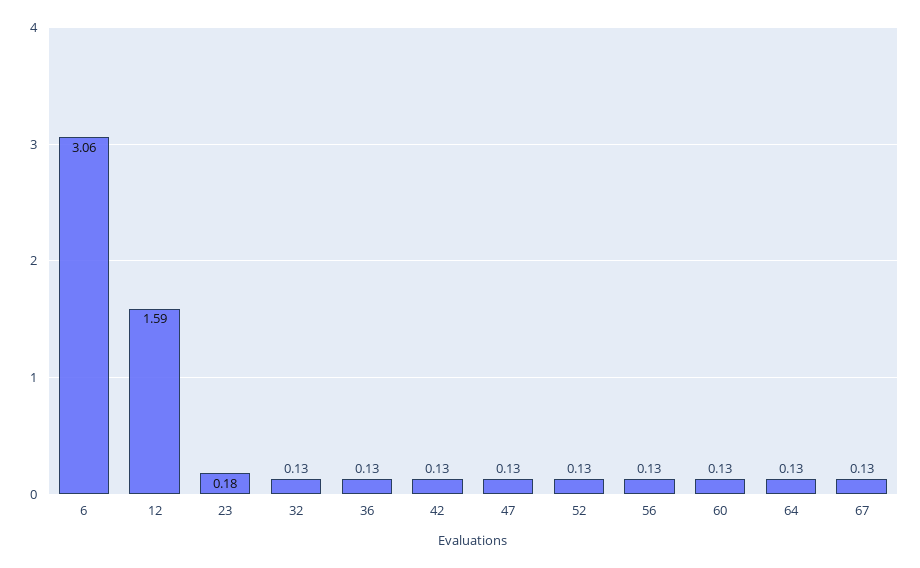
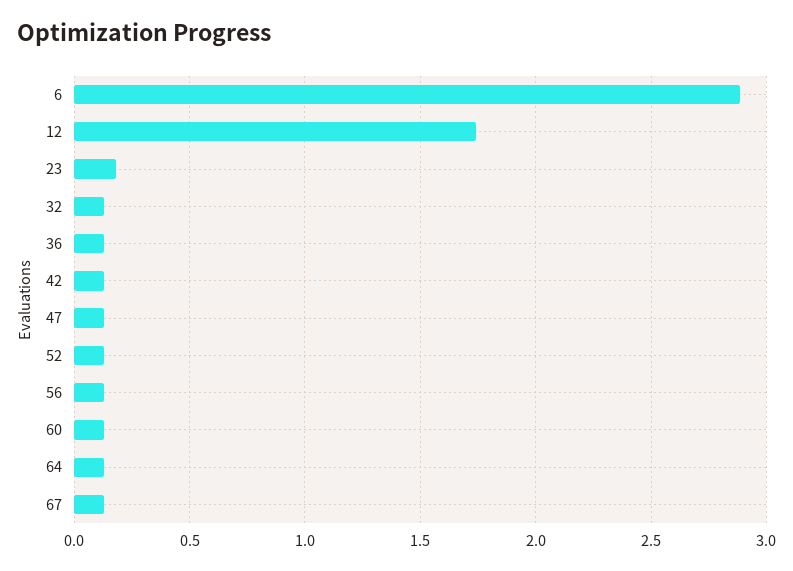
  {
-   "6": 3.06,
+   "6": 2.9,
-   "12": 1.59,
+   "12": 1.75,
    "23": 0.18,
    "32": 0.13,
    "36": 0.13,
    "42": 0.13,
    "47": 0.13,
    "52": 0.13,
    "56": 0.13,
    "60": 0.13,
    "64": 0.13,
    "67": 0.13
  }

